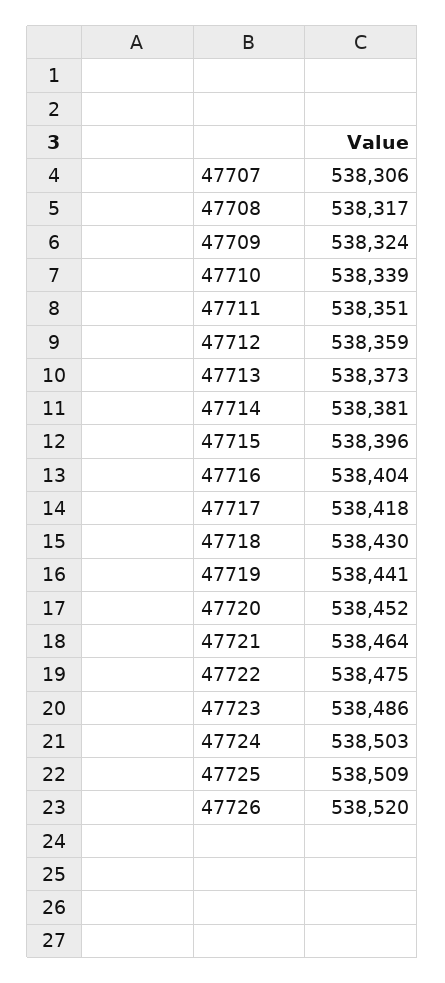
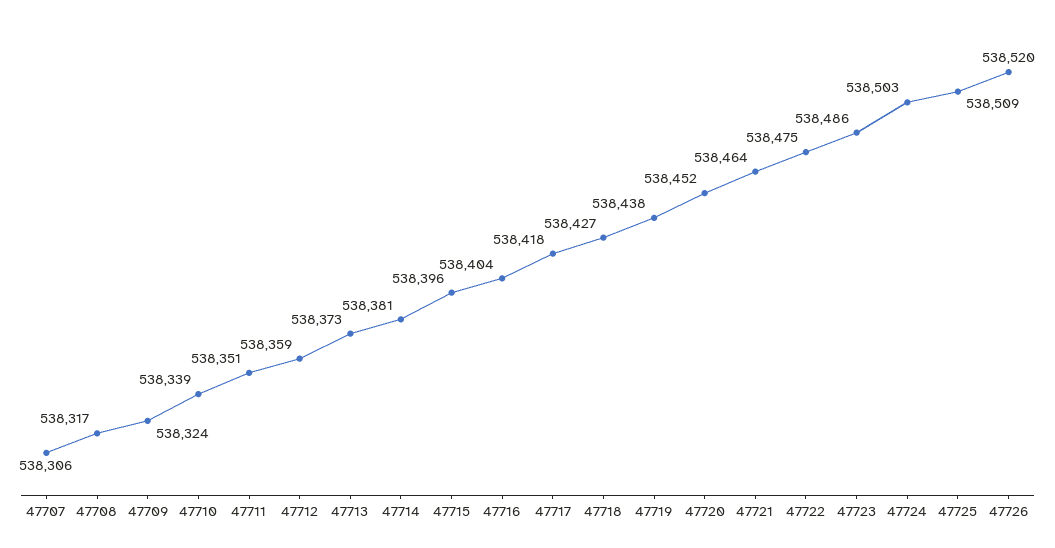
  {
    "47707": 538306,
    "47708": 538317,
    "47709": 538324,
    "47710": 538339,
    "47711": 538351,
    "47712": 538359,
    "47713": 538373,
    "47714": 538381,
    "47715": 538396,
    "47716": 538404,
    "47717": 538418,
-   "47718": 538430,
+   "47718": 538427,
-   "47719": 538441,
+   "47719": 538438,
    "47720": 538452,
    "47721": 538464,
    "47722": 538475,
    "47723": 538486,
    "47724": 538503,
    "47725": 538509,
    "47726": 538520
  }

